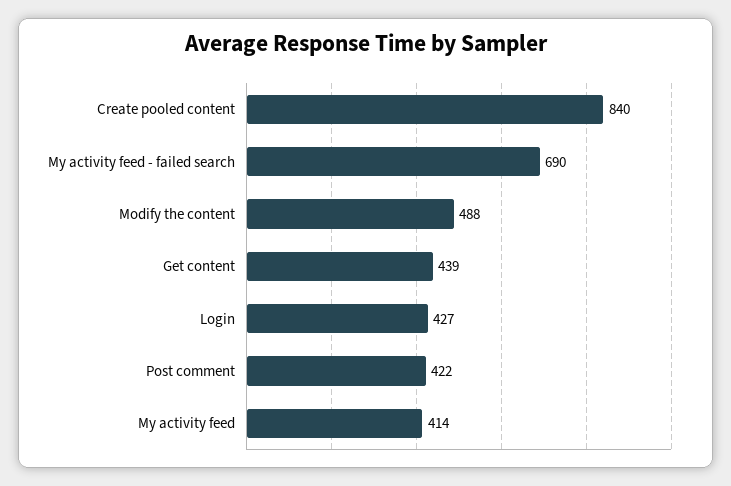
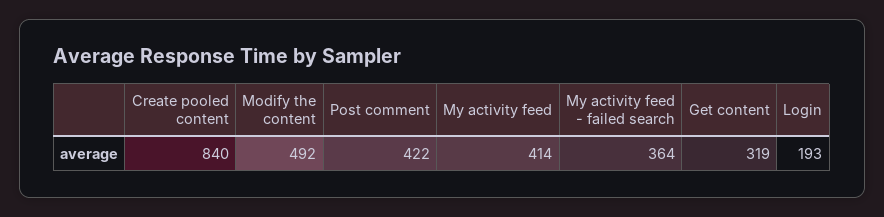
  {
    "Create pooled content": 840,
-   "My activity feed - failed search": 690,
+   "My activity feed - failed search": 364,
-   "Modify the content": 488,
+   "Modify the content": 492,
-   "Get content": 439,
+   "Get content": 319,
-   "Login": 427,
+   "Login": 193,
    "Post comment": 422,
    "My activity feed": 414
  }

